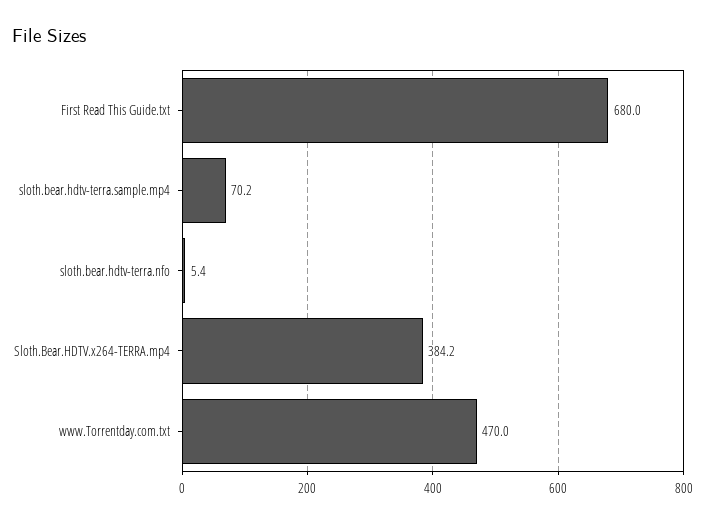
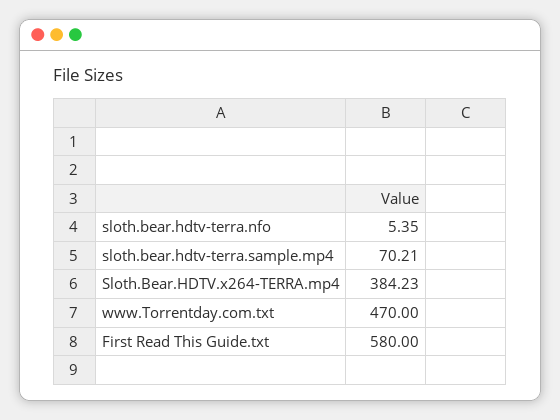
  {
-   "First Read This Guide.txt": 680,
+   "First Read This Guide.txt": 580,
    "sloth.bear.hdtv-terra.sample.mp4": 70.21,
    "sloth.bear.hdtv-terra.nfo": 5.35,
    "Sloth.Bear.HDTV.x264-TERRA.mp4": 384.23,
    "www.Torrentday.com.txt": 470
  }

